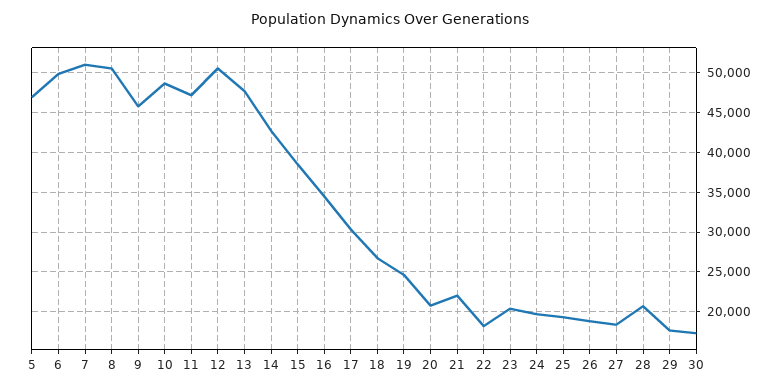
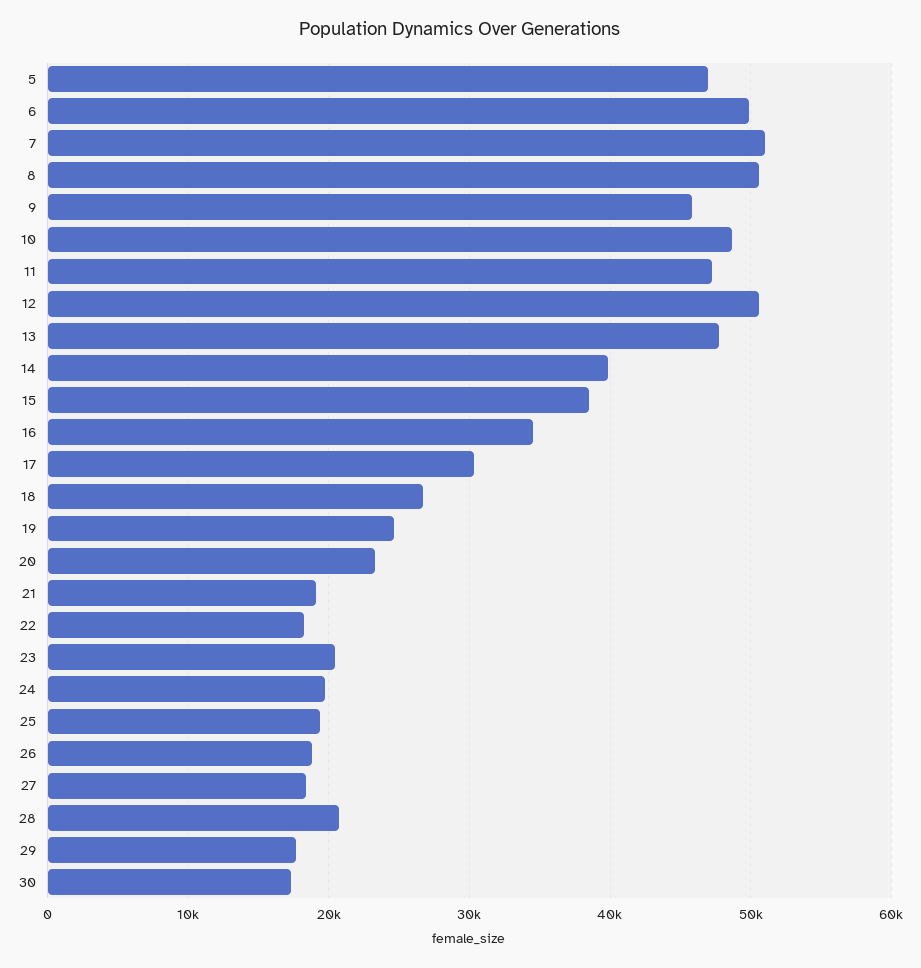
  {
    "5": 47000,
    "6": 50000,
    "7": 51000,
    "8": 51000,
    "9": 46000,
    "10": 49000,
    "11": 47000,
    "12": 51000,
    "13": 48000,
-   "14": 43000,
+   "14": 40000,
    "15": 39000,
    "16": 34000,
    "17": 30000,
    "18": 27000,
    "19": 25000,
-   "20": 21000,
+   "20": 23000,
-   "21": 22000,
+   "21": 19000,
    "22": 18000,
    "23": 20000,
    "24": 20000,
    "25": 19000,
    "26": 19000,
    "27": 18000,
    "28": 21000,
    "29": 18000,
    "30": 17000
  }

